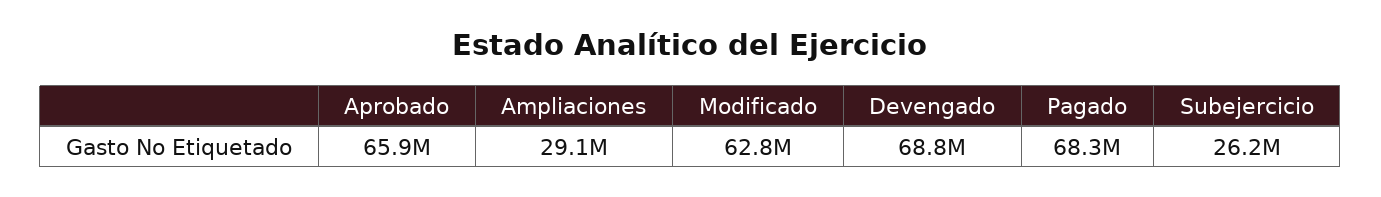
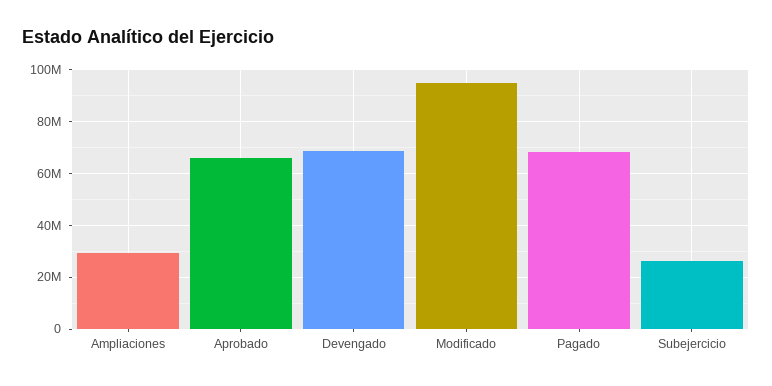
  {
    "Aprobado": 65900000,
    "Ampliaciones": 29100000,
-   "Modificado": 62800000,
+   "Modificado": 95000000,
    "Devengado": 68800000,
    "Pagado": 68300000,
    "Subejercicio": 26200000
  }

